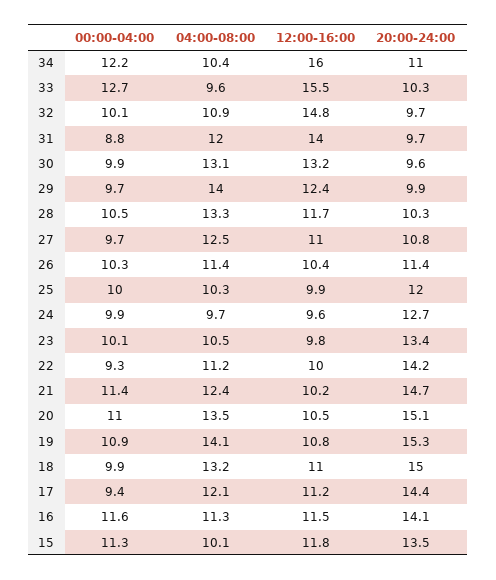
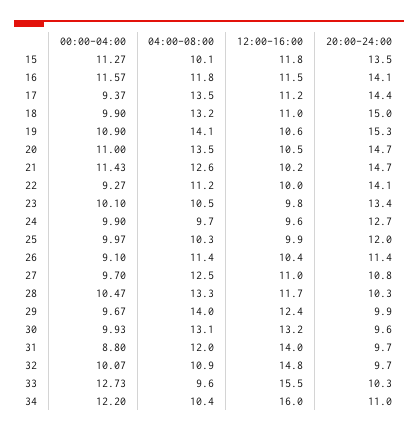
  {
    "00:00-04:00": {
      "34": 12.2,
      "33": 12.73,
      "32": 10.07,
      "31": 8.8,
      "30": 9.93,
      "29": 9.67,
      "28": 10.47,
      "27": 9.7,
-     "26": 10.3,
+     "26": 9.1,
      "25": 9.97,
      "24": 9.9,
      "23": 10.1,
      "22": 9.27,
      "21": 11.43,
      "20": 11,
      "19": 10.9,
      "18": 9.9,
      "17": 9.37,
      "16": 11.57,
      "15": 11.27
    },
    "04:00-08:00": {
      "34": 10.4,
      "33": 9.6,
      "32": 10.9,
      "31": 12,
      "30": 13.1,
      "29": 14,
      "28": 13.3,
      "27": 12.5,
      "26": 11.4,
      "25": 10.3,
      "24": 9.7,
      "23": 10.5,
      "22": 11.2,
-     "21": 12.4,
+     "21": 12.6,
      "20": 13.5,
      "19": 14.1,
      "18": 13.2,
-     "17": 12.1,
+     "17": 13.5,
-     "16": 11.3,
+     "16": 11.8,
      "15": 10.1
    },
    "12:00-16:00": {
      "34": 16,
      "33": 15.5,
      "32": 14.8,
      "31": 14,
      "30": 13.2,
      "29": 12.4,
      "28": 11.7,
      "27": 11,
      "26": 10.4,
      "25": 9.9,
      "24": 9.6,
      "23": 9.8,
      "22": 10,
      "21": 10.2,
      "20": 10.5,
-     "19": 10.8,
+     "19": 10.6,
      "18": 11,
      "17": 11.2,
      "16": 11.5,
      "15": 11.8
    },
    "20:00-24:00": {
      "34": 11,
      "33": 10.3,
      "32": 9.7,
      "31": 9.7,
      "30": 9.6,
      "29": 9.9,
      "28": 10.3,
      "27": 10.8,
      "26": 11.4,
      "25": 12,
      "24": 12.7,
      "23": 13.4,
-     "22": 14.2,
+     "22": 14.1,
      "21": 14.7,
-     "20": 15.1,
+     "20": 14.7,
      "19": 15.3,
      "18": 15,
      "17": 14.4,
      "16": 14.1,
      "15": 13.5
    }
  }

